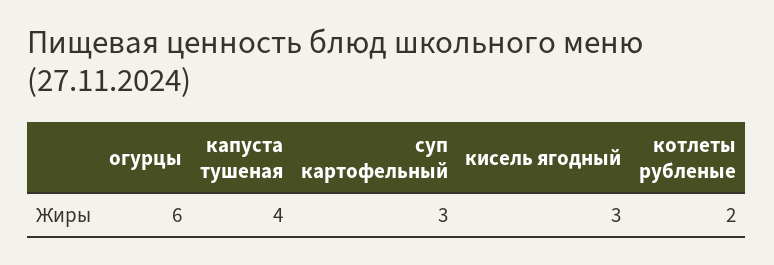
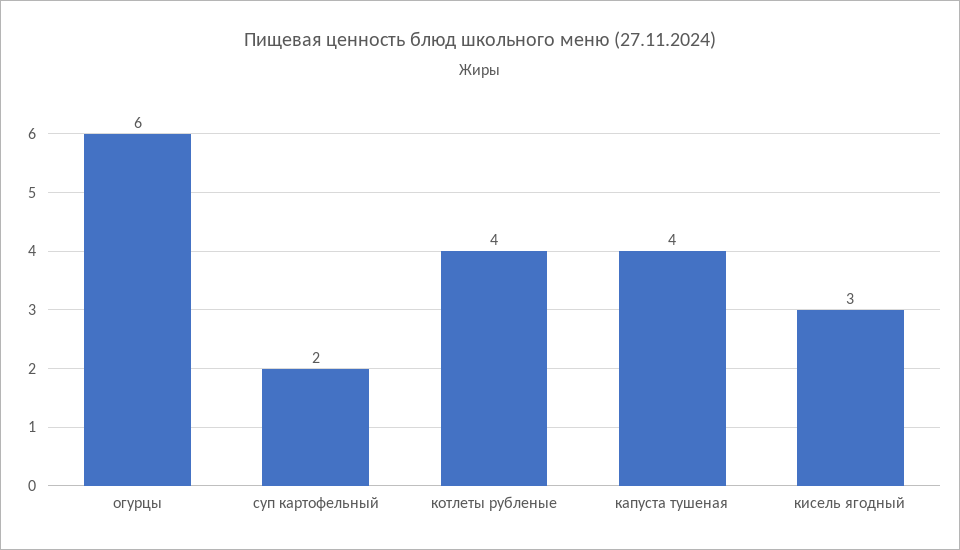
  {
    "огурцы": 6,
    "капуста тушеная": 4,
-   "суп картофельный": 3,
+   "суп картофельный": 2,
    "кисель ягодный": 3,
-   "котлеты рубленые": 2
+   "котлеты рубленые": 4
  }

